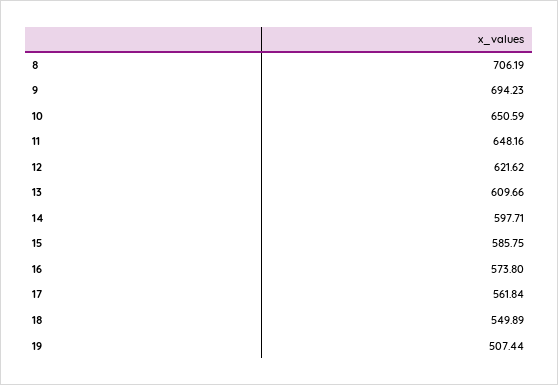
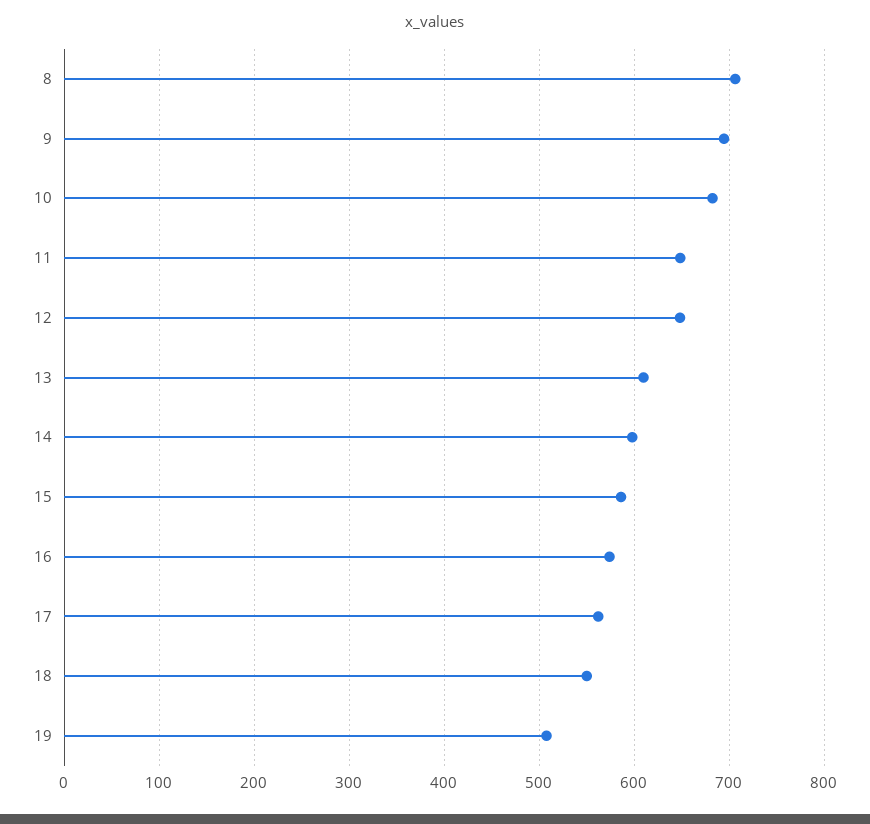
  {
    "8": 706.19,
    "9": 694.23,
-   "10": 650.59,
+   "10": 680,
    "11": 648.16,
-   "12": 621.62,
+   "12": 650,
    "13": 609.66,
    "14": 597.71,
    "15": 585.75,
    "16": 573.8,
    "17": 561.84,
    "18": 549.89,
    "19": 507.44
  }

